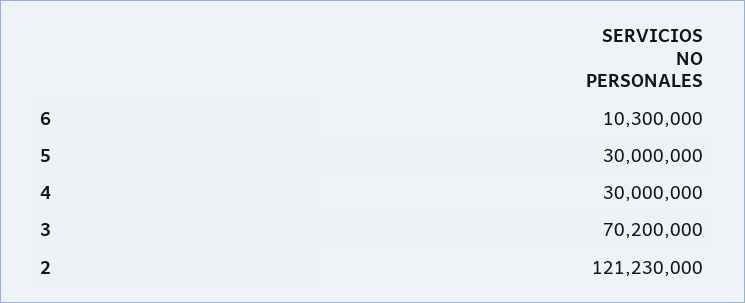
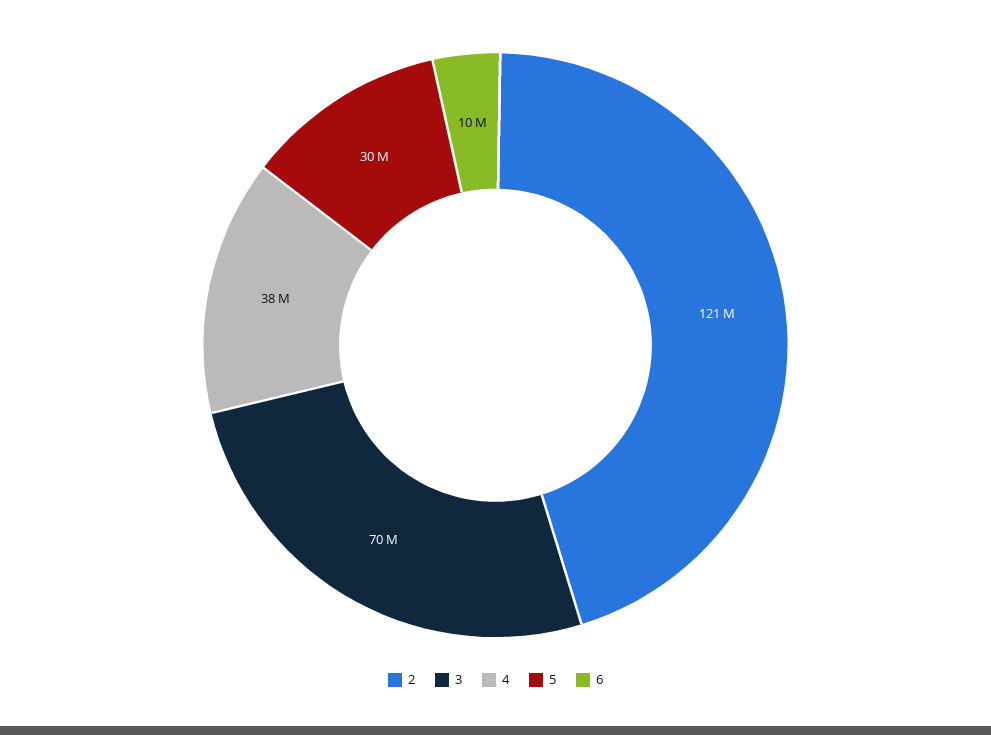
  {
    "6": 10300000,
    "5": 30000000,
-   "4": 30000000,
+   "4": 38000000,
    "3": 70200000,
    "2": 121230000
  }

